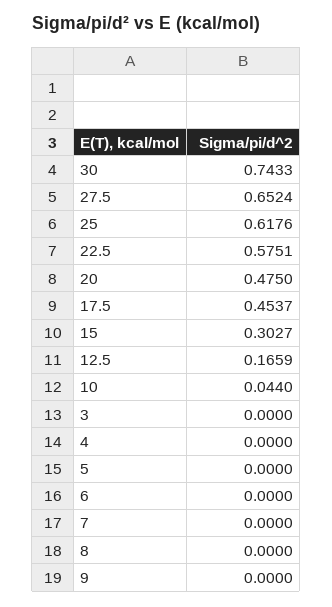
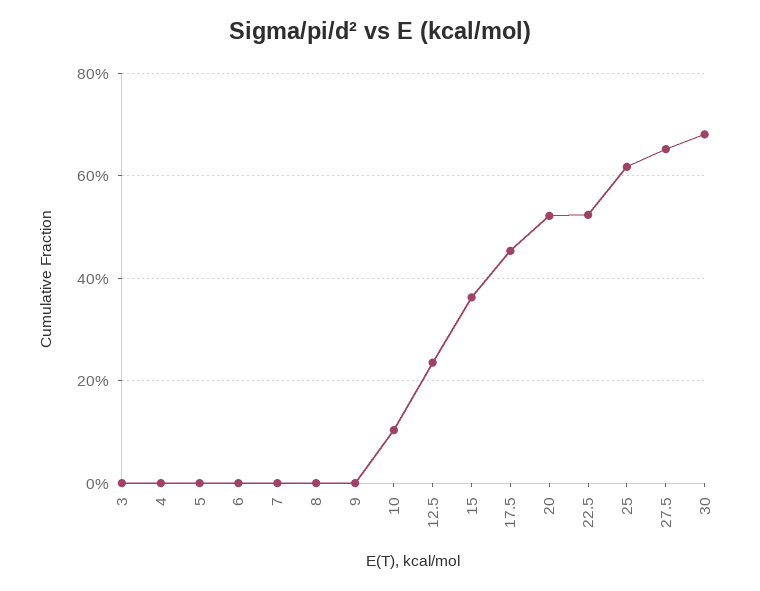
  {
-   "30": 0.7433,
+   "30": 0.68,
    "27.5": 0.6524,
    "25": 0.6176,
-   "22.5": 0.5751,
+   "22.5": 0.52,
-   "20": 0.475,
+   "20": 0.52,
    "17.5": 0.4537,
-   "15": 0.3027,
+   "15": 0.36,
-   "12.5": 0.1659,
+   "12.5": 0.24,
-   "10": 0.044,
+   "10": 0.1,
    "3": 0,
    "4": 0,
    "5": 0,
    "6": 0,
    "7": 0,
    "8": 0,
    "9": 0
  }

